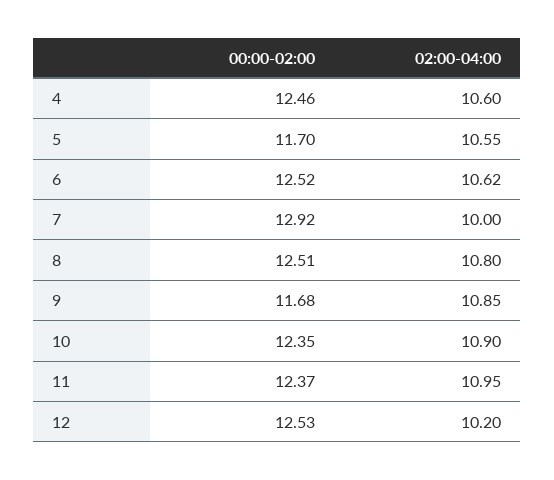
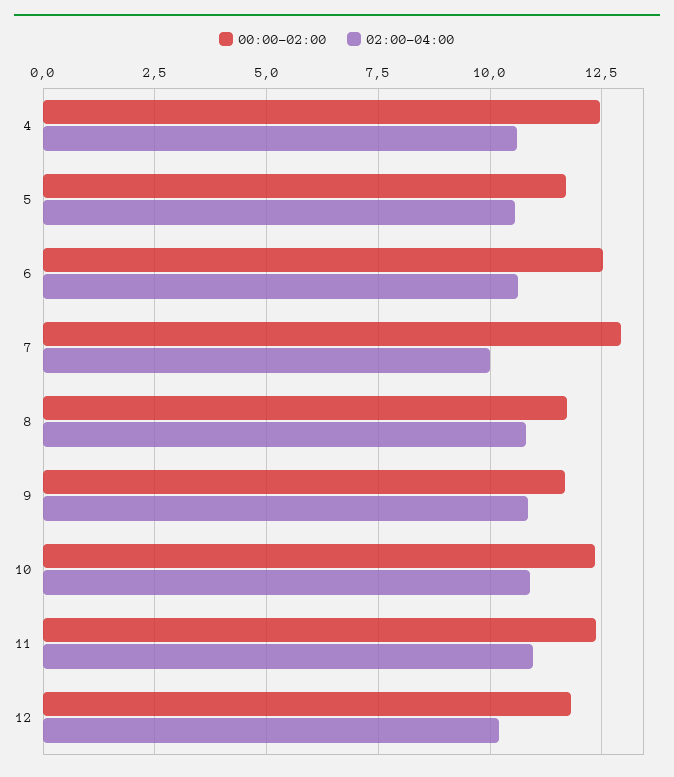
  {
    "00:00-02:00": {
      "4": 12.46,
      "5": 11.7,
      "6": 12.52,
      "7": 12.92,
-     "8": 12.51,
+     "8": 11.75,
      "9": 11.68,
      "10": 12.35,
      "11": 12.37,
-     "12": 12.53
+     "12": 11.75
    },
    "02:00-04:00": {
      "4": 10.6,
      "5": 10.55,
      "6": 10.62,
      "7": 10,
      "8": 10.8,
      "9": 10.85,
      "10": 10.9,
      "11": 10.95,
      "12": 10.2
    }
  }

